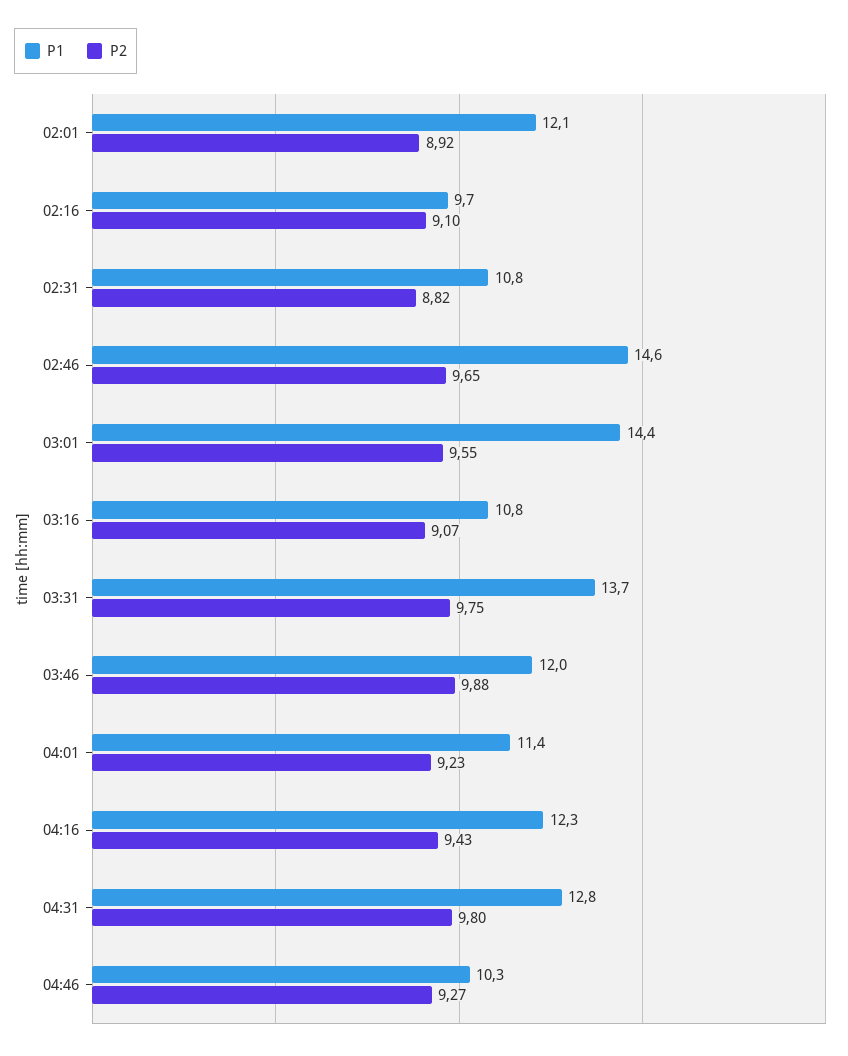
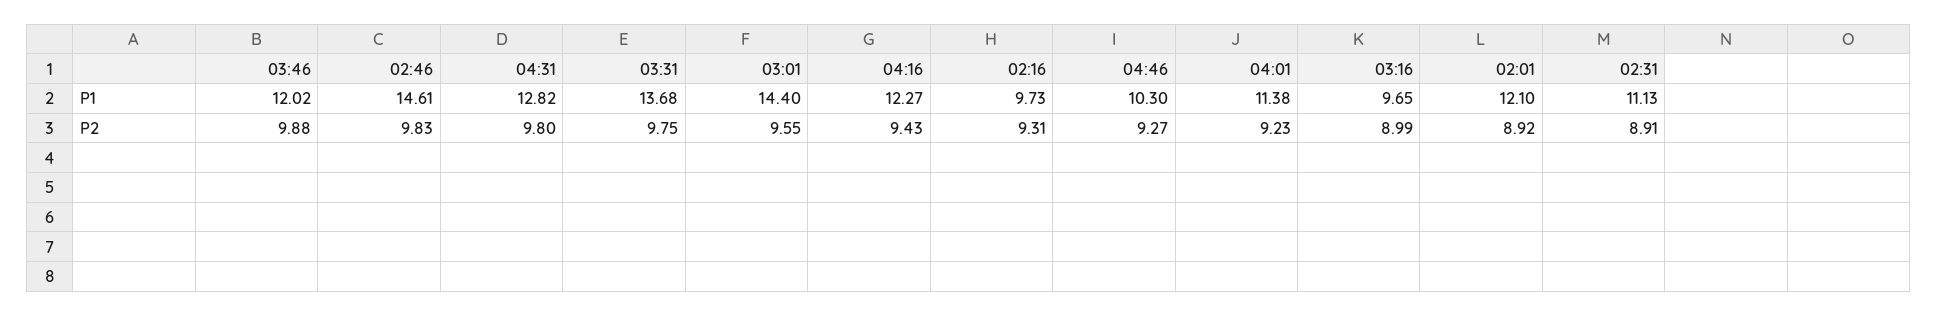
  {
    "P1": {
      "02:01": 12.1,
      "02:16": 9.73,
-     "02:31": 10.8,
+     "02:31": 11.13,
      "02:46": 14.61,
      "03:01": 14.4,
-     "03:16": 10.8,
+     "03:16": 9.65,
      "03:31": 13.68,
      "03:46": 12.02,
      "04:01": 11.38,
      "04:16": 12.27,
      "04:31": 12.82,
      "04:46": 10.3
    },
    "P2": {
      "02:01": 8.92,
-     "02:16": 9.1,
+     "02:16": 9.31,
-     "02:31": 8.82,
+     "02:31": 8.91,
-     "02:46": 9.65,
+     "02:46": 9.83,
      "03:01": 9.55,
-     "03:16": 9.07,
+     "03:16": 8.99,
      "03:31": 9.75,
      "03:46": 9.88,
      "04:01": 9.23,
      "04:16": 9.43,
      "04:31": 9.8,
      "04:46": 9.27
    }
  }

